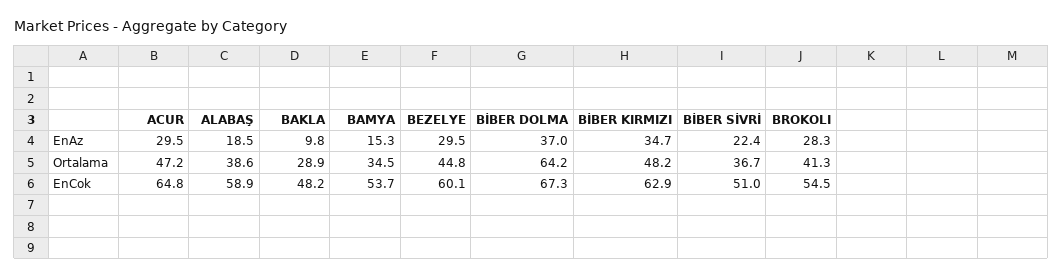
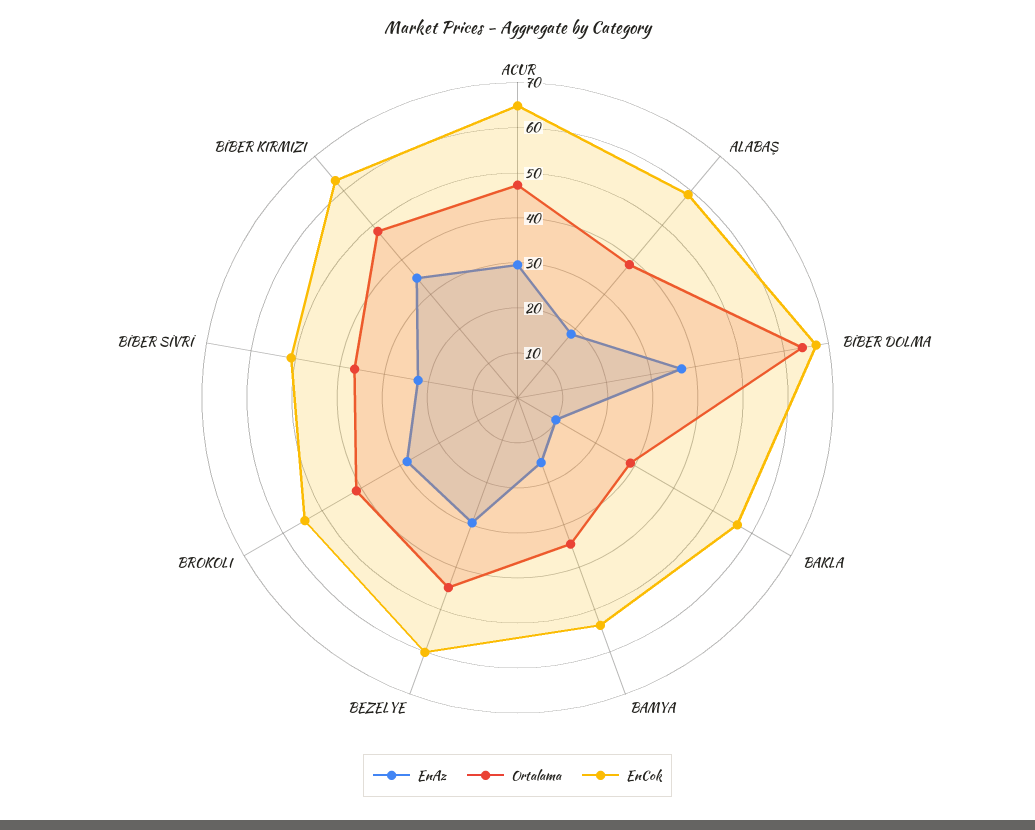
  {
    "EnAz": {
      "ACUR": 29.5,
      "ALABAŞ": 18.5,
      "BAKLA": 9.8,
      "BAMYA": 15.3,
      "BEZELYE": 29.5,
      "BİBER DOLMA": 37,
      "BİBER KIRMIZI": 34.7,
      "BİBER SİVRİ": 22.4,
      "BROKOLI": 28.3
    },
    "Ortalama": {
      "ACUR": 47.2,
      "ALABAŞ": 38.6,
      "BAKLA": 28.9,
      "BAMYA": 34.5,
      "BEZELYE": 44.8,
      "BİBER DOLMA": 64.2,
      "BİBER KIRMIZI": 48.2,
      "BİBER SİVRİ": 36.7,
      "BROKOLI": 41.3
    },
    "EnCok": {
      "ACUR": 64.8,
      "ALABAŞ": 58.9,
-     "BAKLA": 48.2,
+     "BAKLA": 56,
      "BAMYA": 53.7,
      "BEZELYE": 60.1,
      "BİBER DOLMA": 67.3,
      "BİBER KIRMIZI": 62.9,
      "BİBER SİVRİ": 51,
      "BROKOLI": 54.5
    }
  }

